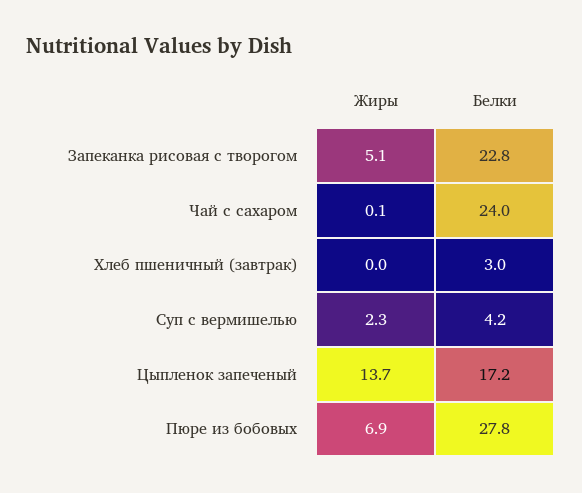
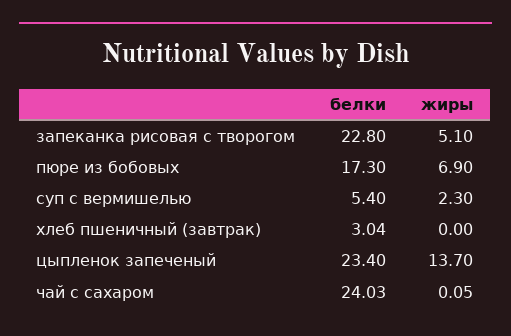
  {
    "Жиры": {
      "Запеканка рисовая с творогом": 5.1,
      "Чай с сахаром": 0.05,
      "Хлеб пшеничный (завтрак)": 0,
      "Суп с вермишелью": 2.3,
      "Цыпленок запеченый": 13.7,
      "Пюре из бобовых": 6.9
    },
    "Белки": {
      "Запеканка рисовая с творогом": 22.8,
      "Чай с сахаром": 24.03,
      "Хлеб пшеничный (завтрак)": 3.04,
-     "Суп с вермишелью": 4.2,
+     "Суп с вермишелью": 5.4,
-     "Цыпленок запеченый": 17.2,
+     "Цыпленок запеченый": 23.4,
-     "Пюре из бобовых": 27.8
+     "Пюре из бобовых": 17.3
    }
  }

